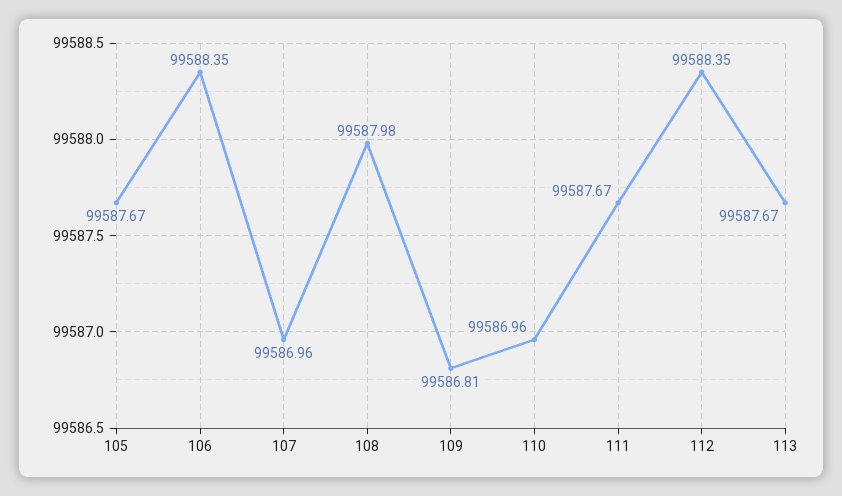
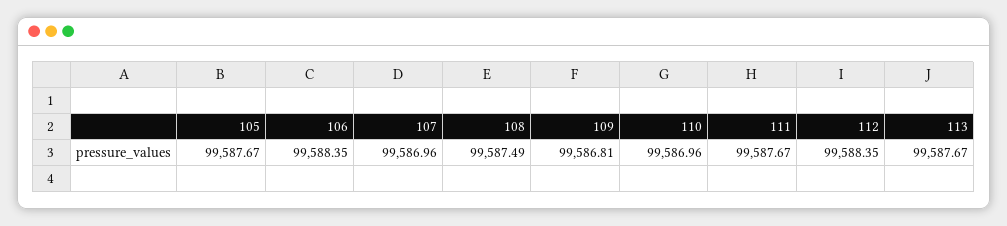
  {
    "105": 99587.67,
    "106": 99588.35,
    "107": 99586.96,
-   "108": 99587.98,
+   "108": 99587.49,
    "109": 99586.81,
    "110": 99586.96,
    "111": 99587.67,
    "112": 99588.35,
    "113": 99587.67
  }

